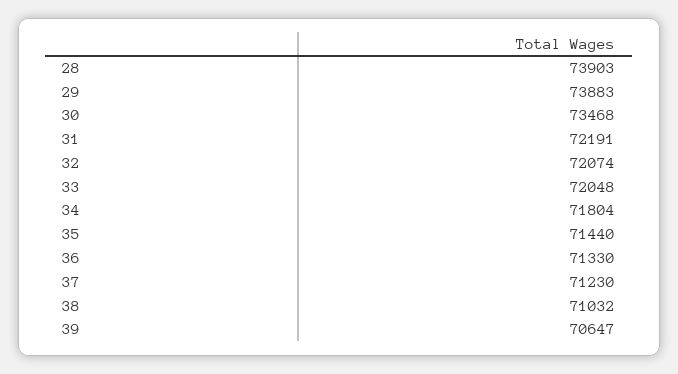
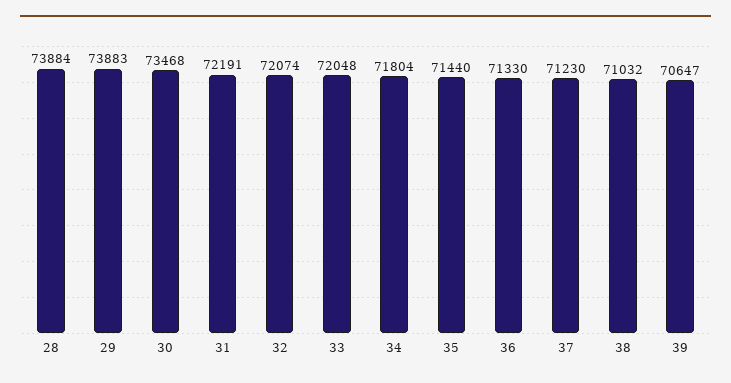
  {
-   "28": 73903,
+   "28": 73884,
    "29": 73883,
    "30": 73468,
    "31": 72191,
    "32": 72074,
    "33": 72048,
    "34": 71804,
    "35": 71440,
    "36": 71330,
    "37": 71230,
    "38": 71032,
    "39": 70647
  }

